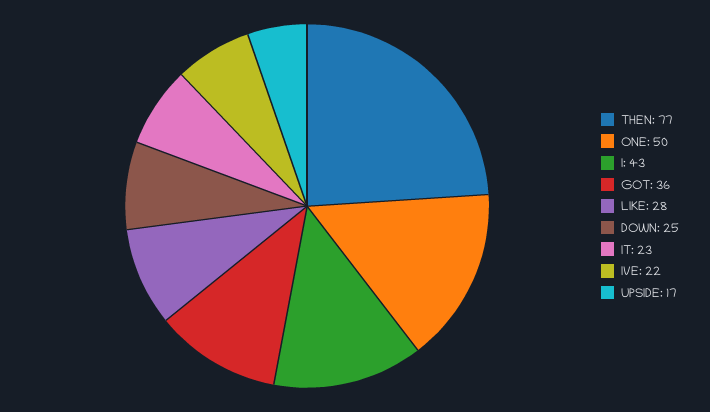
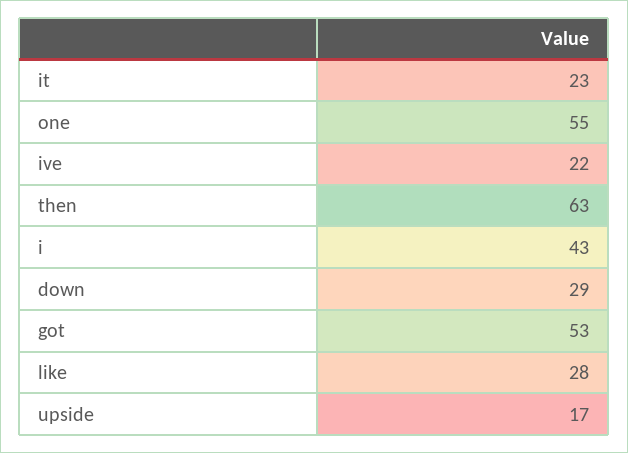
  {
-   "THEN": 77,
+   "THEN": 63,
-   "ONE": 50,
+   "ONE": 55,
    "I": 43,
-   "GOT": 36,
+   "GOT": 53,
    "LIKE": 28,
-   "DOWN": 25,
+   "DOWN": 29,
    "IT": 23,
    "IVE": 22,
    "UPSIDE": 17
  }

